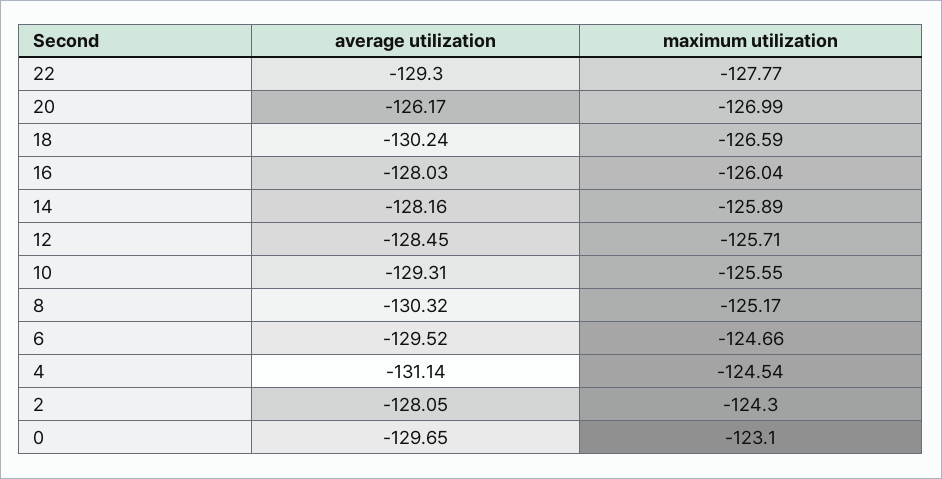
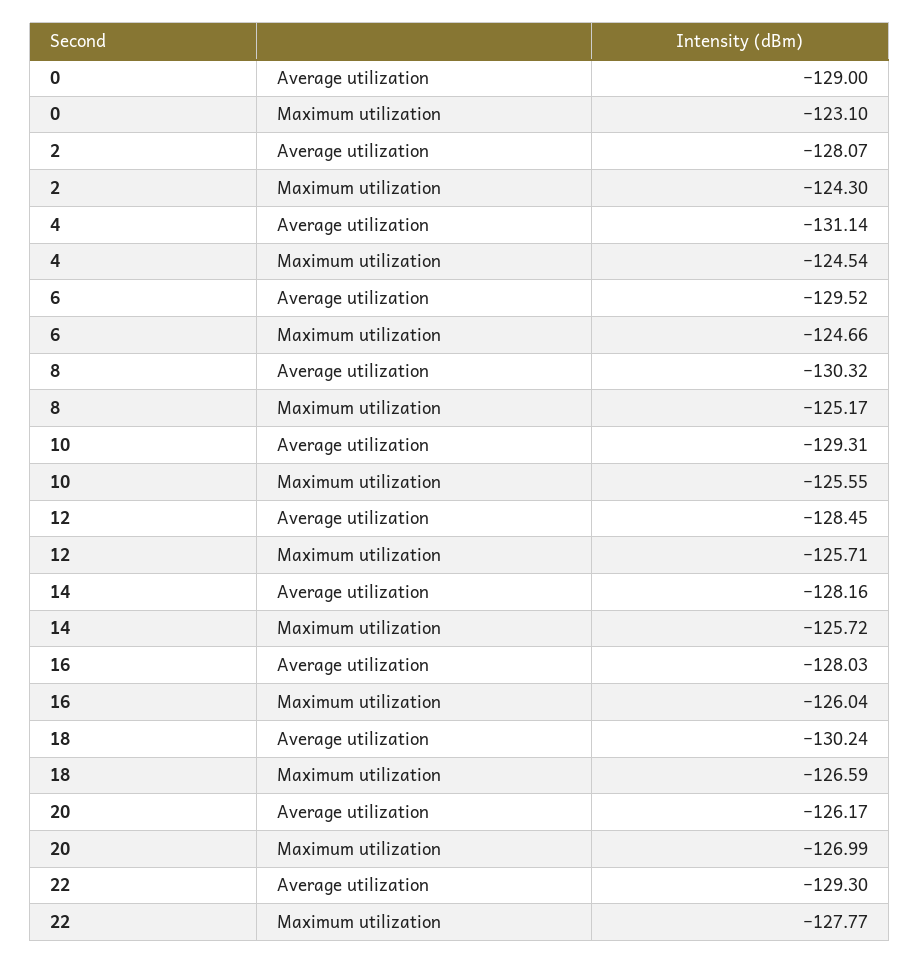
  {
    "average utilization": {
      "22": -129.3,
      "20": -126.17,
      "18": -130.24,
      "16": -128.03,
      "14": -128.16,
      "12": -128.45,
      "10": -129.31,
      "8": -130.32,
      "6": -129.52,
      "4": -131.14,
-     "2": -128.05,
+     "2": -128.07,
-     "0": -129.65
+     "0": -129
    },
    "maximum utilization": {
      "22": -127.77,
      "20": -126.99,
      "18": -126.59,
      "16": -126.04,
-     "14": -125.89,
+     "14": -125.72,
      "12": -125.71,
      "10": -125.55,
      "8": -125.17,
      "6": -124.66,
      "4": -124.54,
      "2": -124.3,
      "0": -123.1
    }
  }

